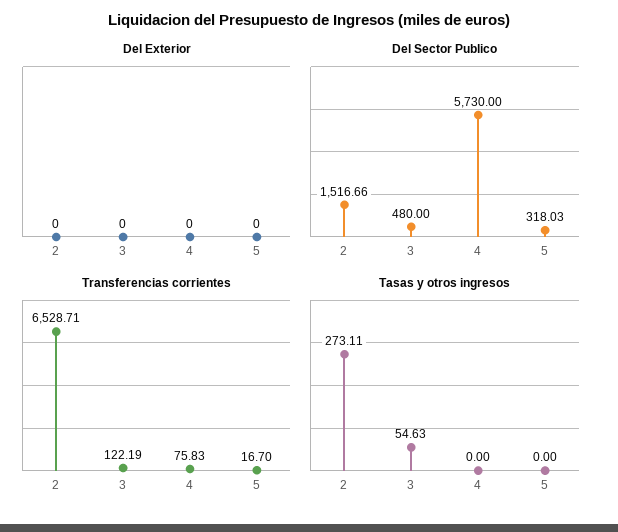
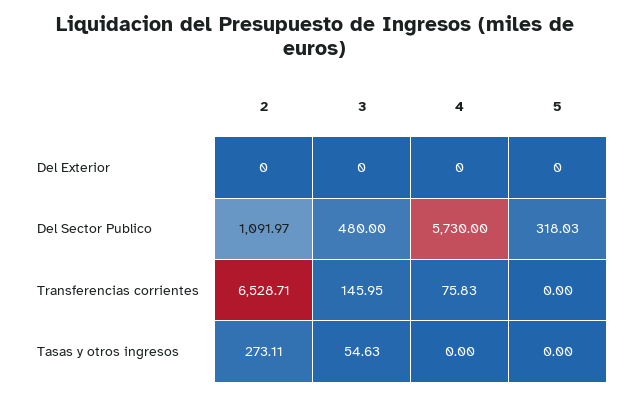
  {
    "Del Exterior": {
      "2": 0,
      "3": 0,
      "4": 0,
      "5": 0
    },
    "Del Sector Publico": {
-     "2": 1516.66,
+     "2": 1091.97,
      "3": 480,
      "4": 5730,
      "5": 318.03
    },
    "Transferencias corrientes": {
      "2": 6528.71,
-     "3": 122.19,
+     "3": 145.95,
      "4": 75.83,
-     "5": 16.7
+     "5": 0
    },
    "Tasas y otros ingresos": {
      "2": 273.11,
      "3": 54.63,
      "4": 0,
      "5": 0
    }
  }

